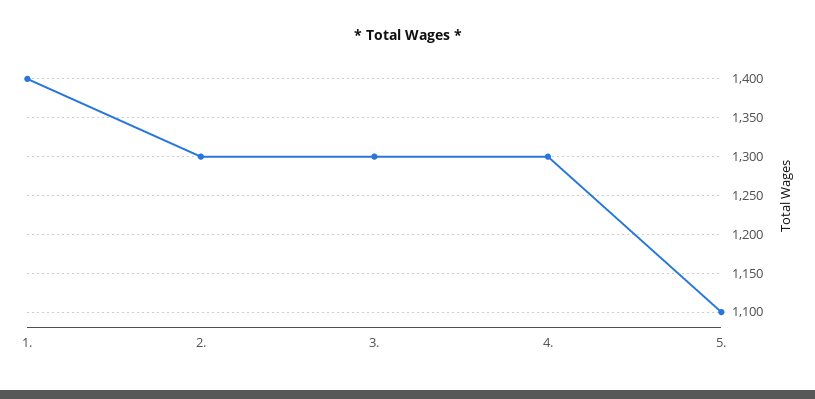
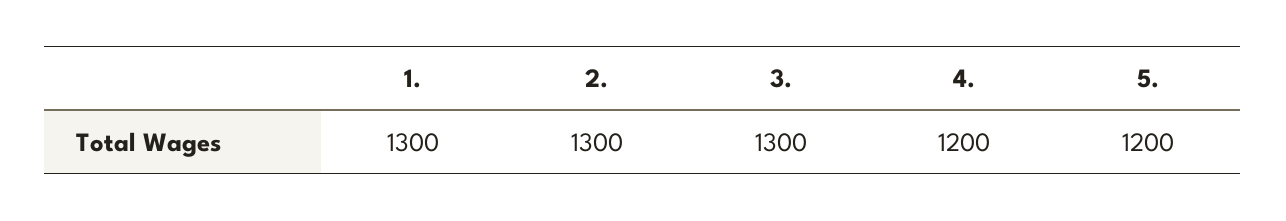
  {
-   "1.": 1400,
+   "1.": 1300,
    "2.": 1300,
    "3.": 1300,
-   "4.": 1300,
+   "4.": 1200,
-   "5.": 1100
+   "5.": 1200
  }

